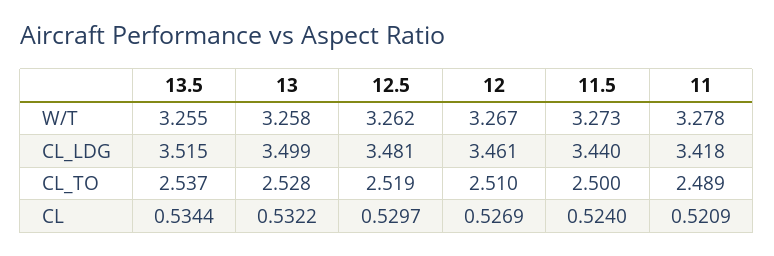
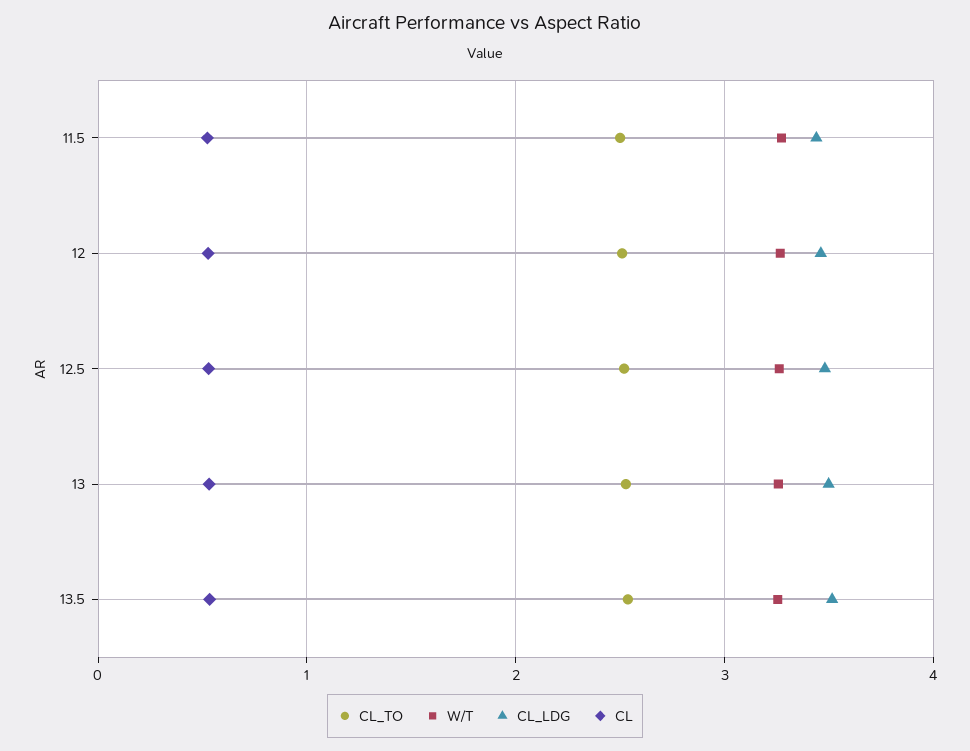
  {
    "W/T": {
      "13.5": 3.255,
      "13": 3.258,
      "12.5": 3.262,
      "12": 3.267,
-     "11.5": 3.273,
+     "11.5": 3.273
-     "11": 3.278
    },
    "CL_LDG": {
      "13.5": 3.515,
      "13": 3.499,
      "12.5": 3.481,
      "12": 3.461,
-     "11.5": 3.44,
+     "11.5": 3.44
-     "11": 3.418
    },
    "CL_TO": {
      "13.5": 2.537,
      "13": 2.528,
      "12.5": 2.519,
      "12": 2.51,
-     "11.5": 2.5,
+     "11.5": 2.5
-     "11": 2.489
    },
    "CL": {
      "13.5": 0.5344,
      "13": 0.5322,
      "12.5": 0.5297,
      "12": 0.5269,
-     "11.5": 0.524,
+     "11.5": 0.524
-     "11": 0.5209
    }
  }

